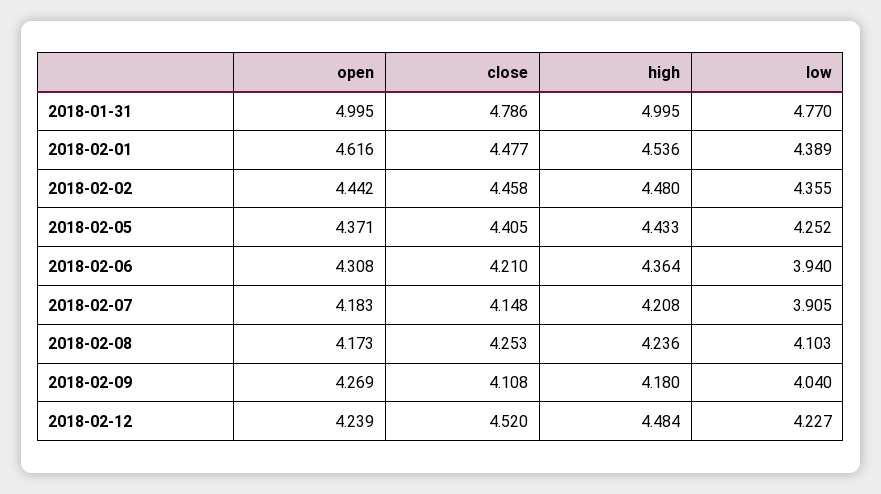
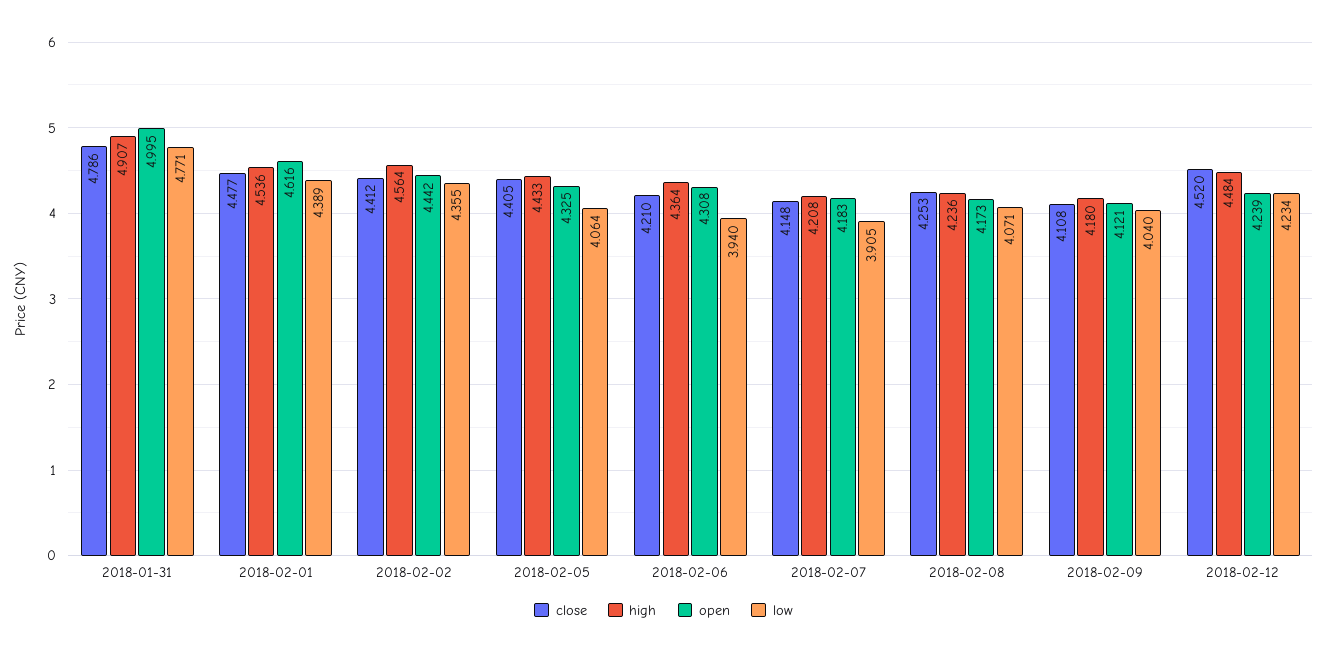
  {
    "open": {
      "2018-01-31": 4.995,
      "2018-02-01": 4.616,
      "2018-02-02": 4.442,
-     "2018-02-05": 4.371,
+     "2018-02-05": 4.325,
      "2018-02-06": 4.308,
      "2018-02-07": 4.183,
      "2018-02-08": 4.173,
-     "2018-02-09": 4.269,
+     "2018-02-09": 4.121,
      "2018-02-12": 4.239
    },
    "close": {
      "2018-01-31": 4.786,
      "2018-02-01": 4.477,
-     "2018-02-02": 4.458,
+     "2018-02-02": 4.412,
      "2018-02-05": 4.405,
      "2018-02-06": 4.21,
      "2018-02-07": 4.148,
      "2018-02-08": 4.253,
      "2018-02-09": 4.108,
      "2018-02-12": 4.52
    },
    "high": {
-     "2018-01-31": 4.995,
+     "2018-01-31": 4.907,
      "2018-02-01": 4.536,
-     "2018-02-02": 4.48,
+     "2018-02-02": 4.564,
      "2018-02-05": 4.433,
      "2018-02-06": 4.364,
      "2018-02-07": 4.208,
      "2018-02-08": 4.236,
      "2018-02-09": 4.18,
      "2018-02-12": 4.484
    },
    "low": {
-     "2018-01-31": 4.77,
+     "2018-01-31": 4.771,
      "2018-02-01": 4.389,
      "2018-02-02": 4.355,
-     "2018-02-05": 4.252,
+     "2018-02-05": 4.064,
      "2018-02-06": 3.94,
      "2018-02-07": 3.905,
-     "2018-02-08": 4.103,
+     "2018-02-08": 4.071,
      "2018-02-09": 4.04,
-     "2018-02-12": 4.227
+     "2018-02-12": 4.234
    }
  }

